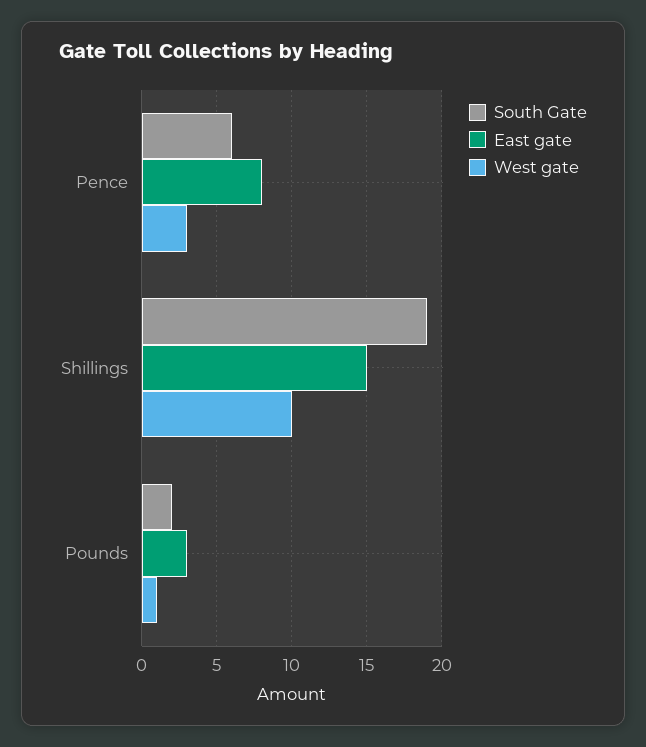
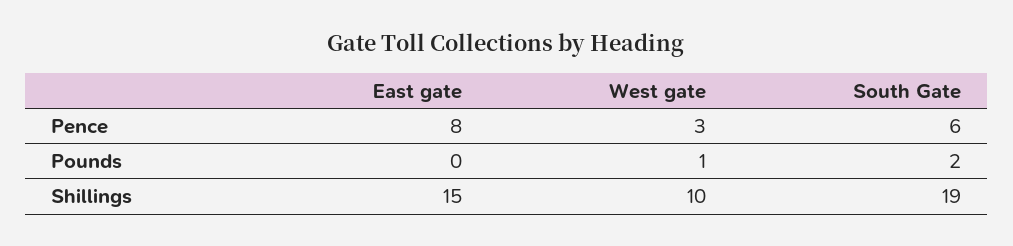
  {
    "South Gate": {
      "Pence": 6,
      "Shillings": 19,
      "Pounds": 2
    },
    "East gate": {
      "Pence": 8,
      "Shillings": 15,
-     "Pounds": 3
+     "Pounds": 0
    },
    "West gate": {
      "Pence": 3,
      "Shillings": 10,
      "Pounds": 1
    }
  }

